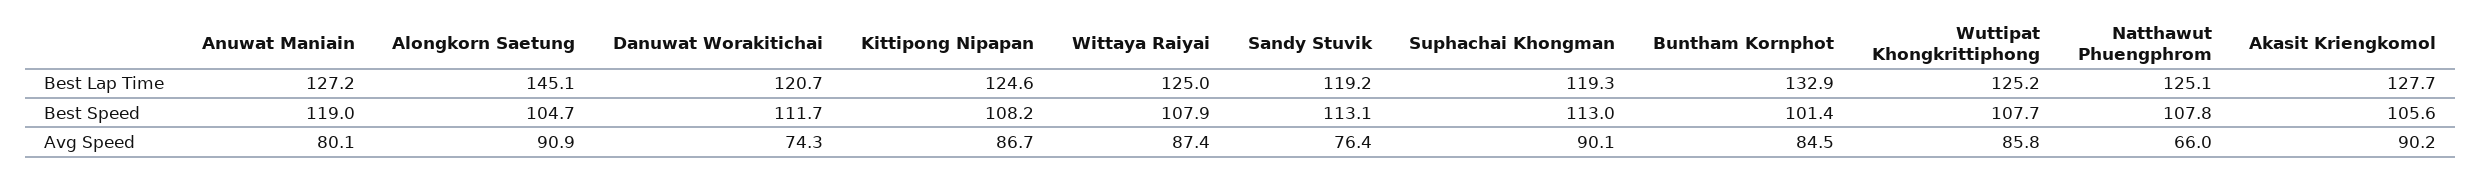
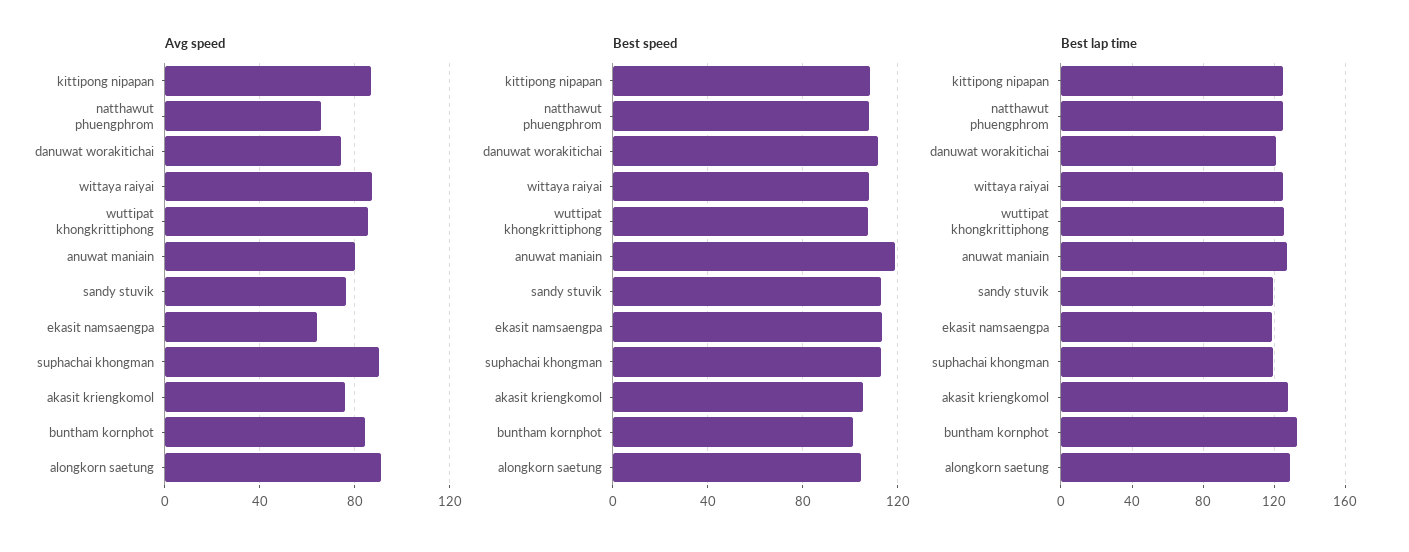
  {
    "Best Lap Time": {
      "Anuwat Maniain": 127.2,
-     "Alongkorn Saetung": 145.1,
+     "Alongkorn Saetung": 130,
      "Danuwat Worakitichai": 120.7,
      "Kittipong Nipapan": 124.6,
      "Wittaya Raiyai": 125,
      "Sandy Stuvik": 119.2,
      "Suphachai Khongman": 119.3,
      "Buntham Kornphot": 132.9,
      "Wuttipat Khongkrittiphong": 125.2,
      "Natthawut Phuengphrom": 125.1,
-     "Akasit Kriengkomol": 127.7
+     "Akasit Kriengkomol": 127.7,
+     "ekasit namsaengpa": 120
    },
    "Best Speed": {
      "Anuwat Maniain": 119,
      "Alongkorn Saetung": 104.7,
      "Danuwat Worakitichai": 111.7,
      "Kittipong Nipapan": 108.2,
      "Wittaya Raiyai": 107.9,
      "Sandy Stuvik": 113.1,
      "Suphachai Khongman": 113,
      "Buntham Kornphot": 101.4,
      "Wuttipat Khongkrittiphong": 107.7,
      "Natthawut Phuengphrom": 107.8,
-     "Akasit Kriengkomol": 105.6
+     "Akasit Kriengkomol": 105.6,
+     "ekasit namsaengpa": 115
    },
    "Avg Speed": {
      "Anuwat Maniain": 80.1,
      "Alongkorn Saetung": 90.9,
      "Danuwat Worakitichai": 74.3,
      "Kittipong Nipapan": 86.7,
      "Wittaya Raiyai": 87.4,
      "Sandy Stuvik": 76.4,
      "Suphachai Khongman": 90.1,
      "Buntham Kornphot": 84.5,
      "Wuttipat Khongkrittiphong": 85.8,
      "Natthawut Phuengphrom": 66,
-     "Akasit Kriengkomol": 90.2
+     "Akasit Kriengkomol": 75,
+     "ekasit namsaengpa": 65
    }
  }

